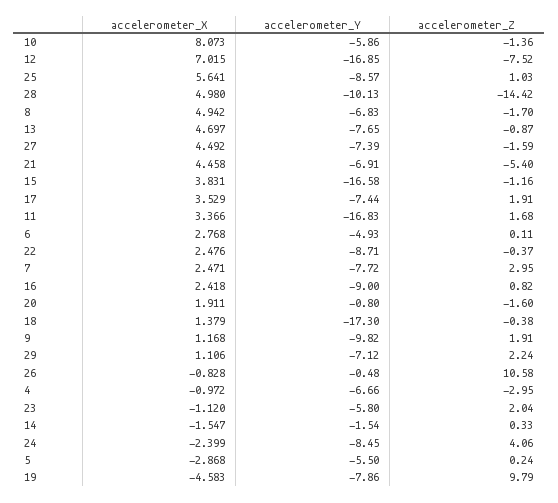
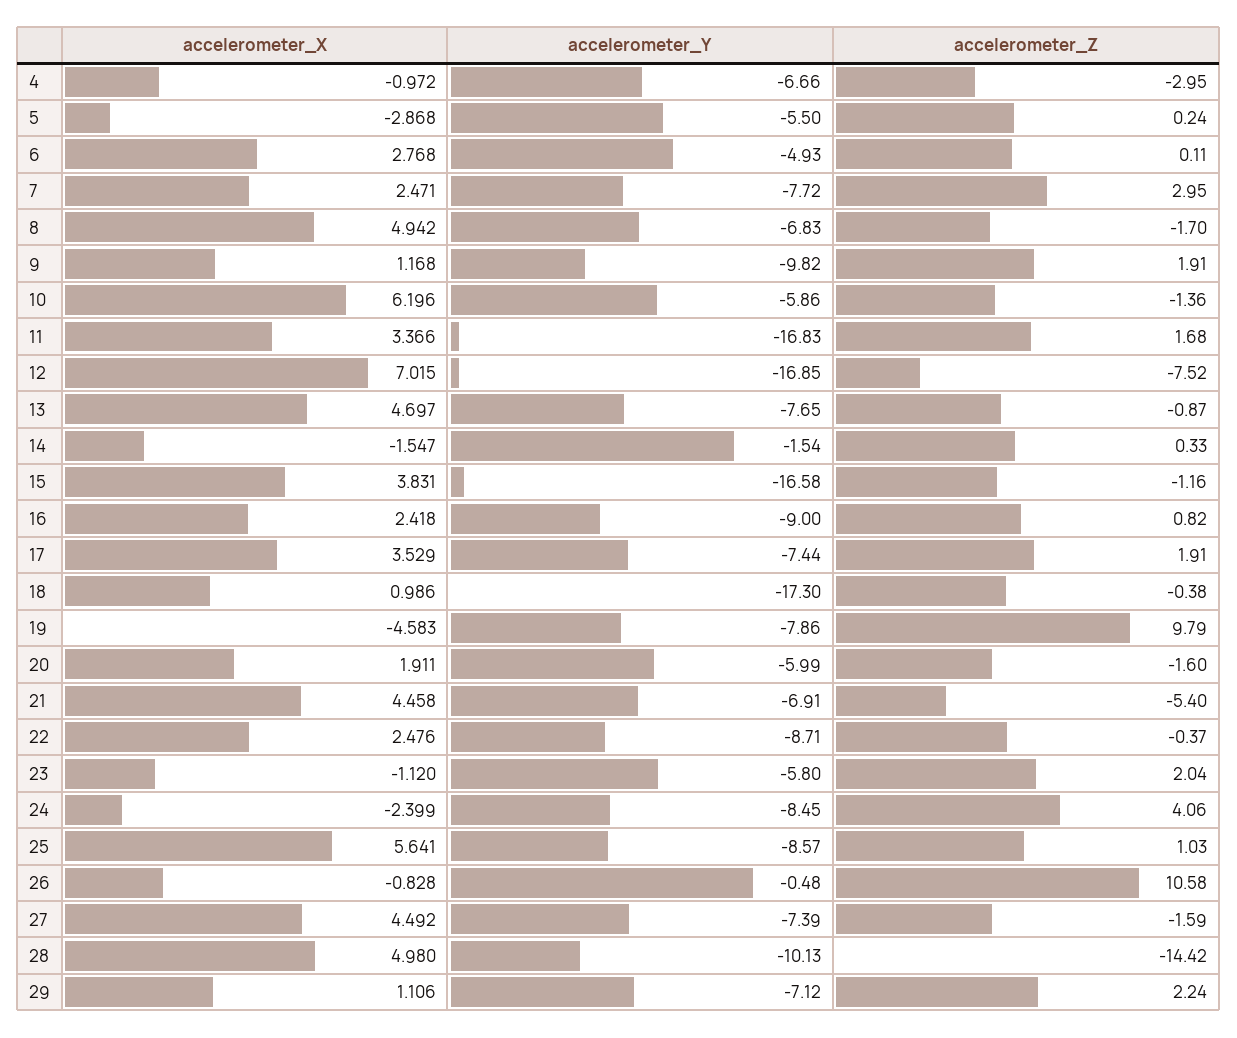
  {
    "accelerometer_X": {
-     "10": 8.073,
+     "10": 6.196,
      "12": 7.015,
      "25": 5.641,
      "28": 4.98,
      "8": 4.942,
      "13": 4.697,
      "27": 4.492,
      "21": 4.458,
      "15": 3.831,
      "17": 3.529,
      "11": 3.366,
      "6": 2.768,
      "22": 2.476,
      "7": 2.471,
      "16": 2.418,
      "20": 1.911,
-     "18": 1.379,
+     "18": 0.986,
      "9": 1.168,
      "29": 1.106,
      "26": -0.828,
      "4": -0.972,
      "23": -1.12,
      "14": -1.547,
      "24": -2.399,
      "5": -2.868,
      "19": -4.583
    },
    "accelerometer_Y": {
      "10": -5.86,
      "12": -16.85,
      "25": -8.57,
      "28": -10.13,
      "8": -6.83,
      "13": -7.65,
      "27": -7.39,
      "21": -6.91,
      "15": -16.58,
      "17": -7.44,
      "11": -16.83,
      "6": -4.93,
      "22": -8.71,
      "7": -7.72,
      "16": -9,
-     "20": -0.8,
+     "20": -5.99,
      "18": -17.3,
      "9": -9.82,
      "29": -7.12,
      "26": -0.48,
      "4": -6.66,
      "23": -5.8,
      "14": -1.54,
      "24": -8.45,
      "5": -5.5,
      "19": -7.86
    },
    "accelerometer_Z": {
      "10": -1.36,
      "12": -7.52,
      "25": 1.03,
      "28": -14.42,
      "8": -1.7,
      "13": -0.87,
      "27": -1.59,
      "21": -5.4,
      "15": -1.16,
      "17": 1.91,
      "11": 1.68,
      "6": 0.11,
      "22": -0.37,
      "7": 2.95,
      "16": 0.82,
      "20": -1.6,
      "18": -0.38,
      "9": 1.91,
      "29": 2.24,
      "26": 10.58,
      "4": -2.95,
      "23": 2.04,
      "14": 0.33,
      "24": 4.06,
      "5": 0.24,
      "19": 9.79
    }
  }

